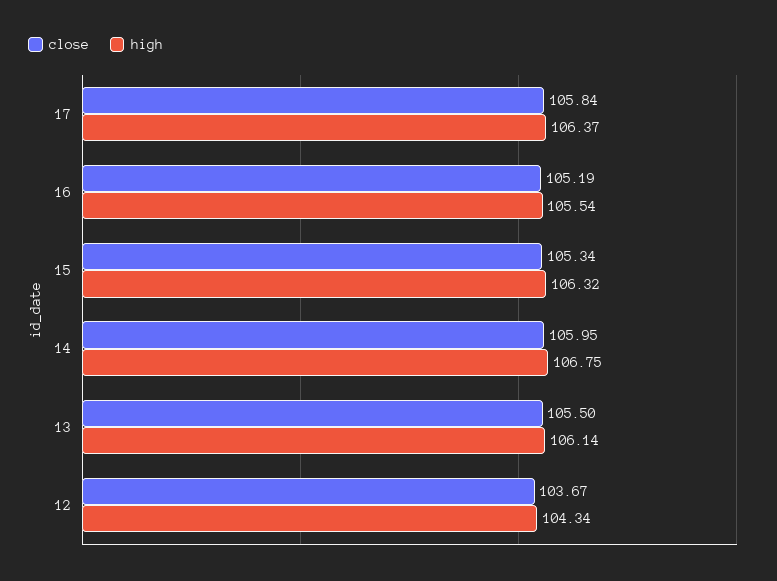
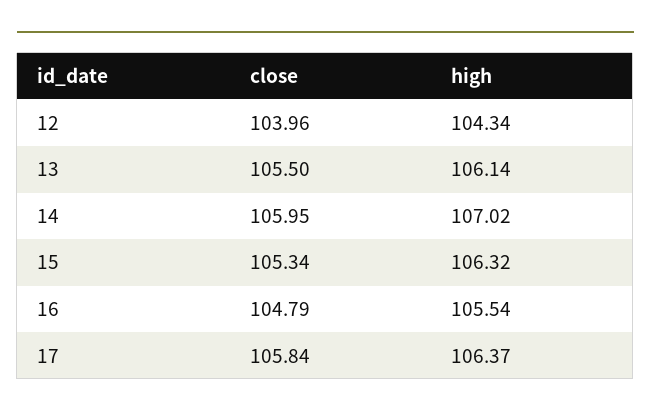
  {
    "close": {
      "17": 105.84,
-     "16": 105.19,
+     "16": 104.79,
      "15": 105.34,
      "14": 105.95,
      "13": 105.5,
-     "12": 103.67
+     "12": 103.96
    },
    "high": {
      "17": 106.37,
      "16": 105.54,
      "15": 106.32,
-     "14": 106.75,
+     "14": 107.02,
      "13": 106.14,
      "12": 104.34
    }
  }

